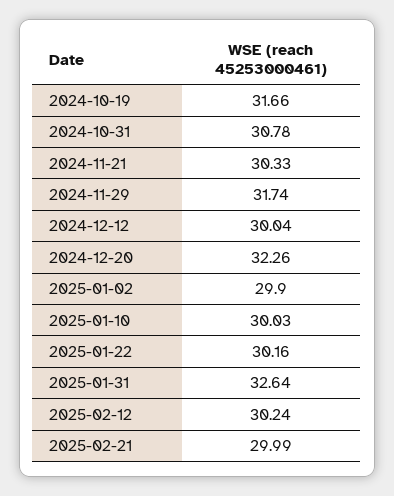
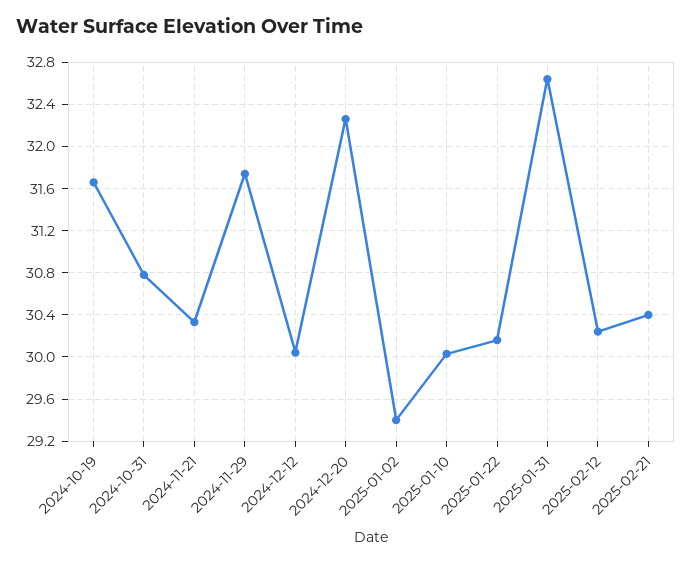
  {
    "2024-10-19": 31.66,
    "2024-10-31": 30.78,
    "2024-11-21": 30.33,
    "2024-11-29": 31.74,
    "2024-12-12": 30.04,
    "2024-12-20": 32.26,
-   "2025-01-02": 29.9,
+   "2025-01-02": 29.4,
    "2025-01-10": 30.03,
    "2025-01-22": 30.16,
    "2025-01-31": 32.64,
    "2025-02-12": 30.24,
-   "2025-02-21": 29.99
+   "2025-02-21": 30.4
  }

